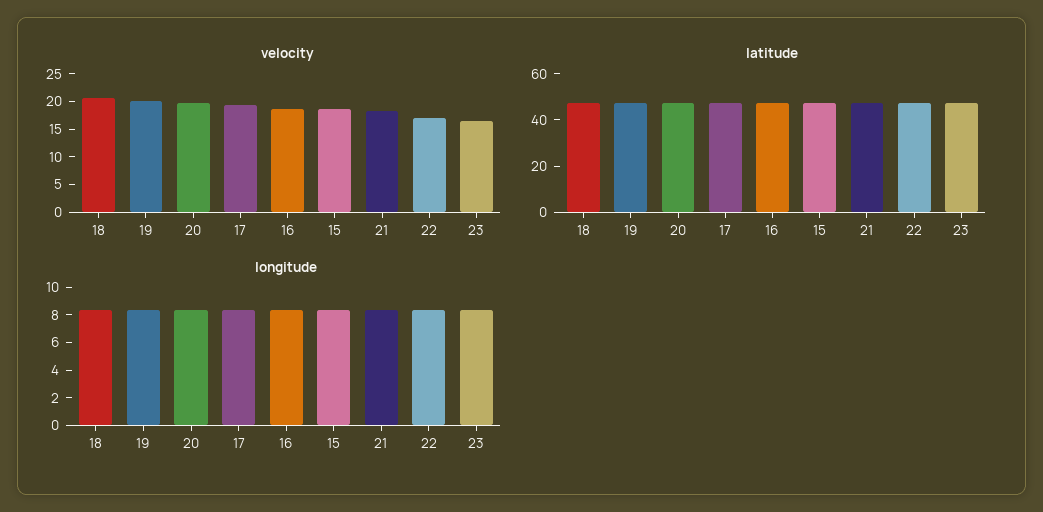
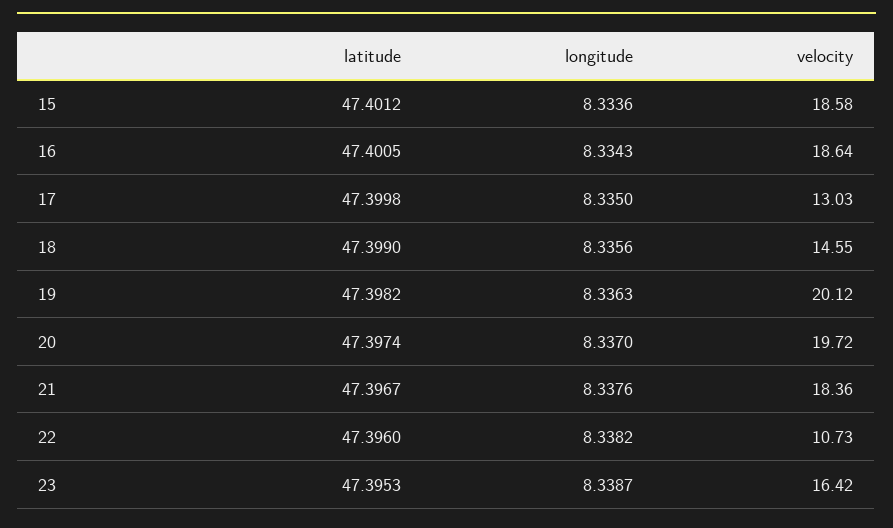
  {
    "velocity": {
-     "18": 20,
+     "18": 14.55,
      "19": 20.12,
      "20": 19.72,
-     "17": 20,
+     "17": 13.03,
      "16": 18.64,
      "15": 18.58,
      "21": 18.36,
-     "22": 17.5,
+     "22": 10.73,
      "23": 16.42
    },
    "latitude": {
      "18": 47.399,
      "19": 47.3982,
      "20": 47.3974,
      "17": 47.3998,
      "16": 47.4005,
      "15": 47.4012,
      "21": 47.3967,
      "22": 47.396,
      "23": 47.3953
    },
    "longitude": {
      "18": 8.3356,
      "19": 8.3363,
      "20": 8.337,
      "17": 8.335,
      "16": 8.3343,
      "15": 8.3336,
      "21": 8.3376,
      "22": 8.3382,
      "23": 8.3387
    }
  }

